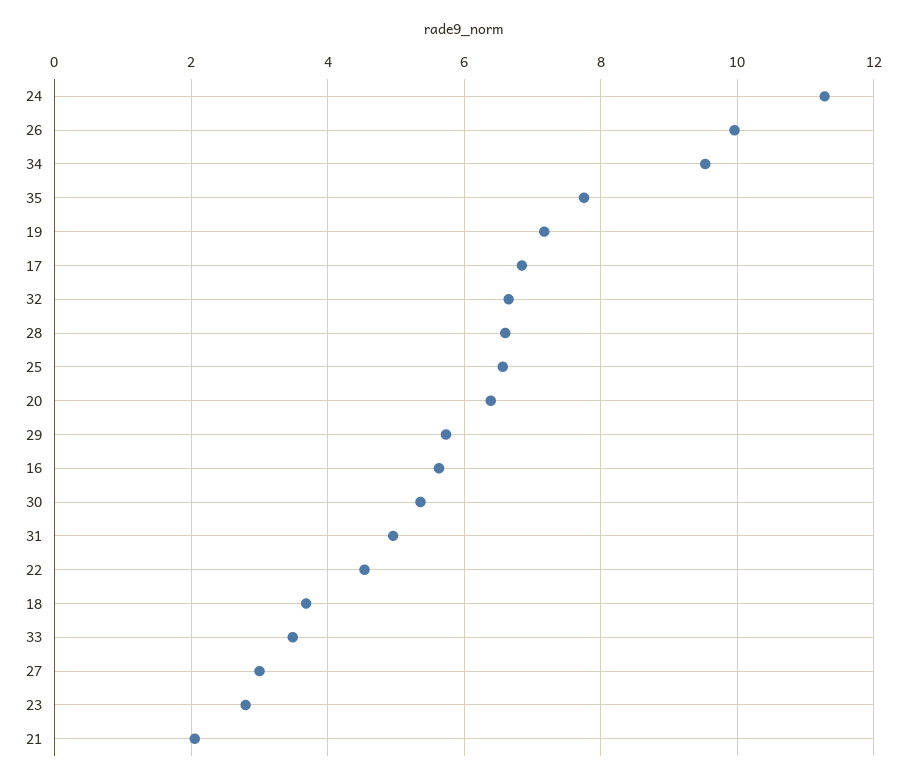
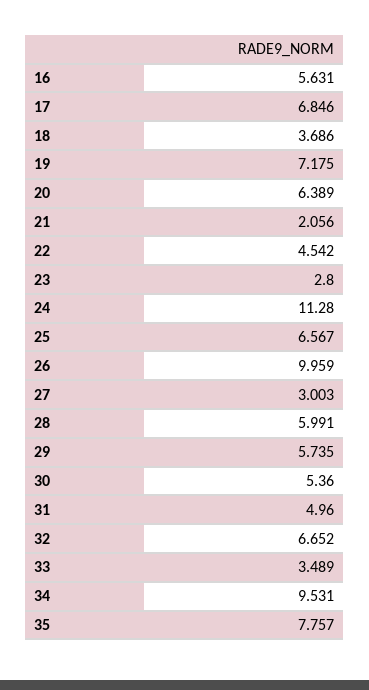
  {
    "24": 11.28,
    "26": 9.959,
    "34": 9.531,
    "35": 7.757,
    "19": 7.175,
    "17": 6.846,
    "32": 6.652,
-   "28": 6.6,
+   "28": 5.991,
    "25": 6.567,
    "20": 6.389,
    "29": 5.735,
    "16": 5.631,
    "30": 5.36,
    "31": 4.96,
    "22": 4.542,
    "18": 3.686,
    "33": 3.489,
    "27": 3.003,
    "23": 2.8,
    "21": 2.056
  }

